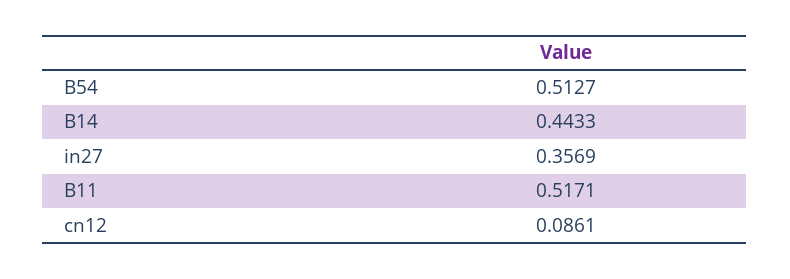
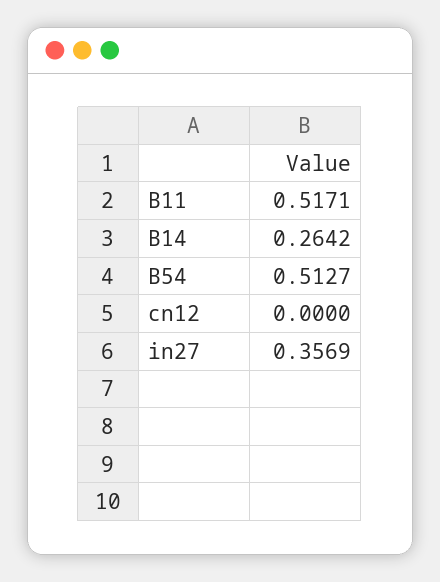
  {
    "B54": 0.5127,
-   "B14": 0.4433,
+   "B14": 0.2642,
    "in27": 0.3569,
    "B11": 0.5171,
-   "cn12": 0.0861
+   "cn12": 0
  }

